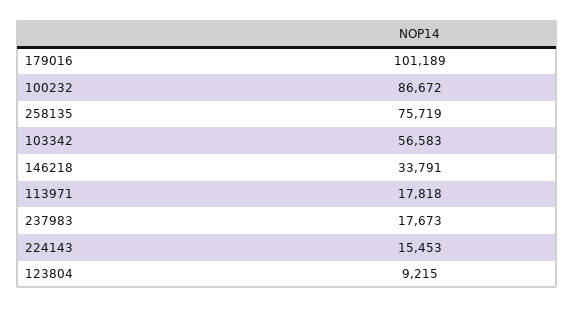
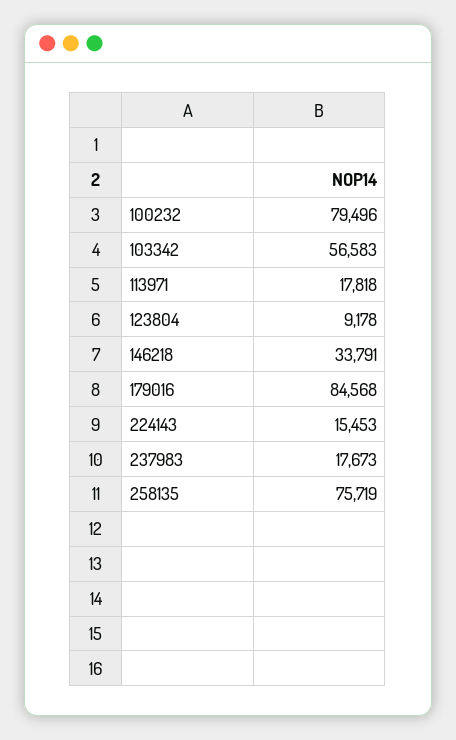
  {
-   "179016": 101189,
+   "179016": 84568,
-   "100232": 86672,
+   "100232": 79496,
    "258135": 75719,
    "103342": 56583,
    "146218": 33791,
    "113971": 17818,
    "237983": 17673,
    "224143": 15453,
-   "123804": 9215
+   "123804": 9178
  }

